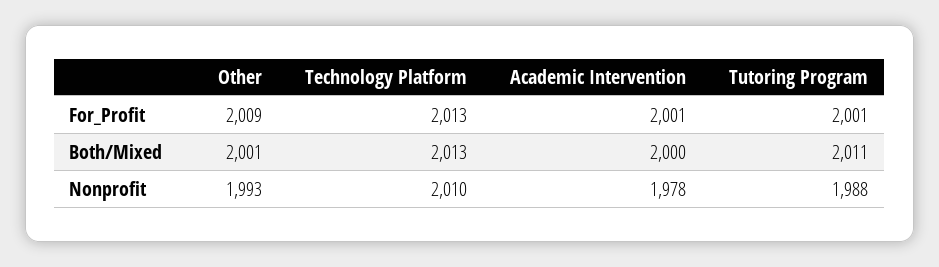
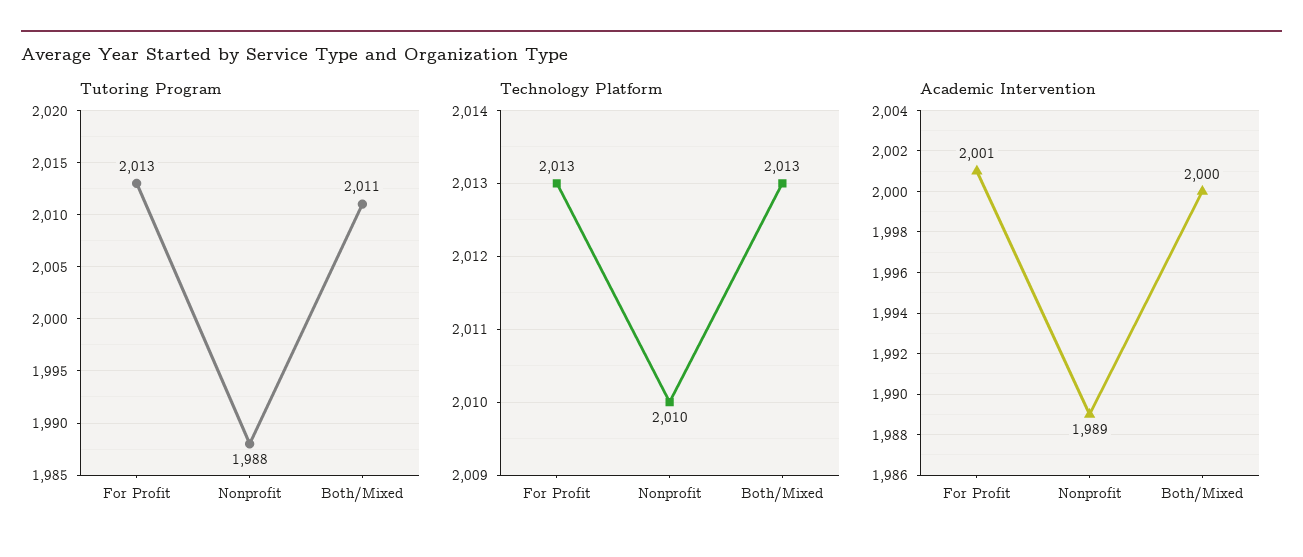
  {
-   "Other": {
-     "For_Profit": 2009,
-     "Both/Mixed": 2001,
-     "Nonprofit": 1993
-   },
    "Technology Platform": {
      "For_Profit": 2013,
      "Both/Mixed": 2013,
      "Nonprofit": 2010
    },
    "Academic Intervention": {
      "For_Profit": 2001,
      "Both/Mixed": 2000,
-     "Nonprofit": 1978
+     "Nonprofit": 1989
    },
    "Tutoring Program": {
-     "For_Profit": 2001,
+     "For_Profit": 2013,
      "Both/Mixed": 2011,
      "Nonprofit": 1988
    }
  }

